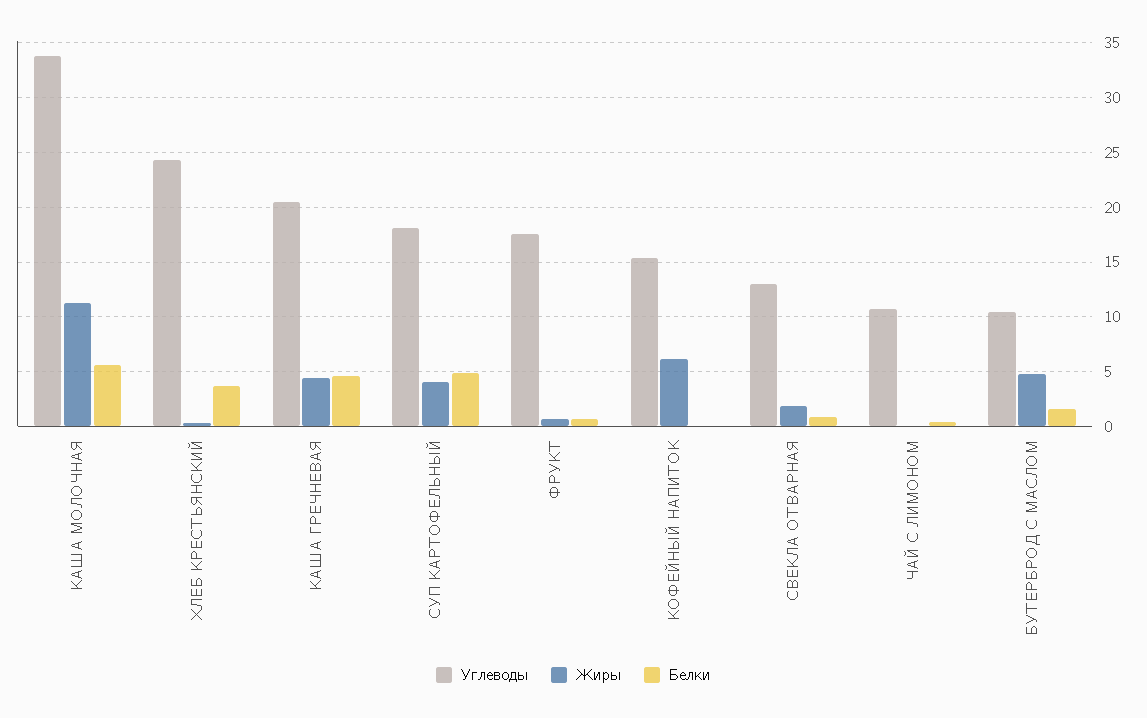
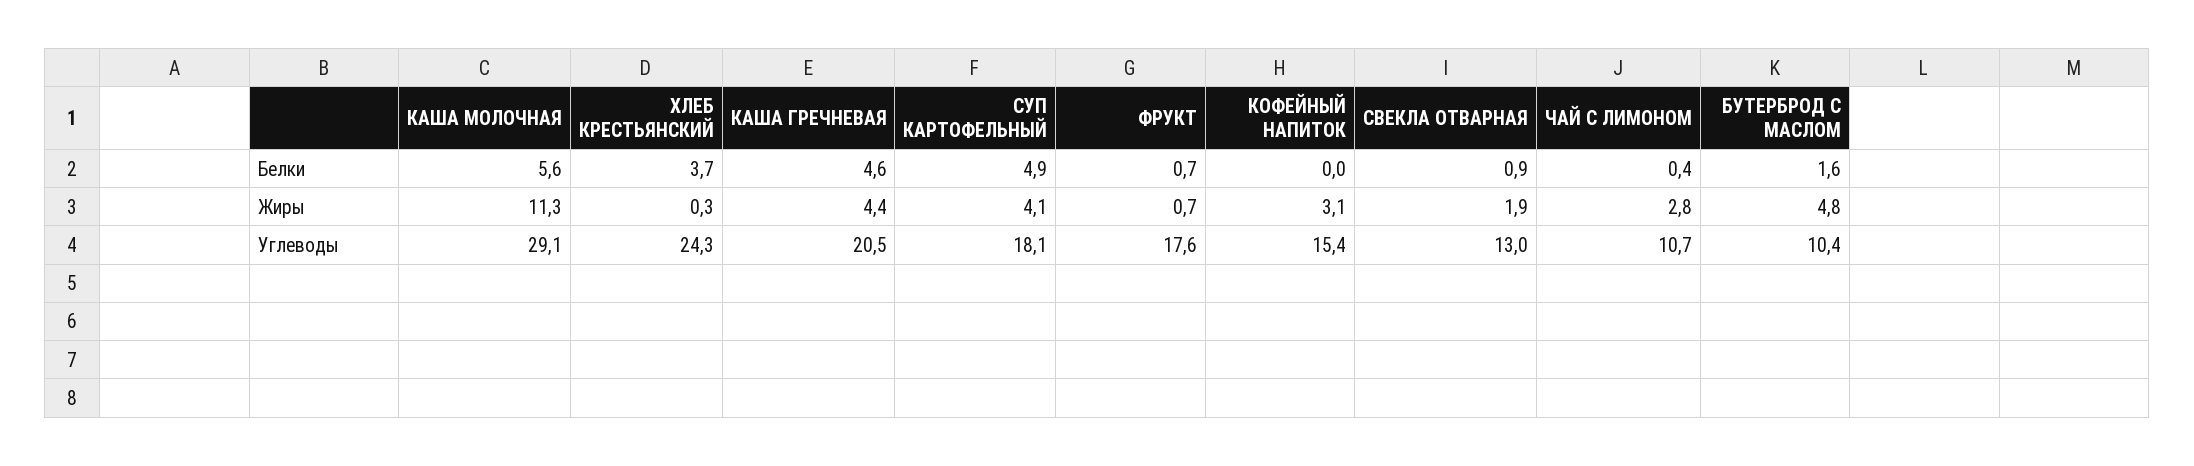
  {
    "Углеводы": {
-     "КАША МОЛОЧНАЯ": 34,
+     "КАША МОЛОЧНАЯ": 29.1,
      "ХЛЕБ КРЕСТЬЯНСКИЙ": 24.3,
      "КАША ГРЕЧНЕВАЯ": 20.5,
      "СУП КАРТОФЕЛЬНЫЙ": 18.1,
      "ФРУКТ": 17.6,
      "КОФЕЙНЫЙ НАПИТОК": 15.4,
      "СВЕКЛА ОТВАРНАЯ": 13,
      "ЧАЙ С ЛИМОНОМ": 10.7,
      "БУТЕРБРОД С МАСЛОМ": 10.4
    },
    "Жиры": {
      "КАША МОЛОЧНАЯ": 11.3,
      "ХЛЕБ КРЕСТЬЯНСКИЙ": 0.3,
      "КАША ГРЕЧНЕВАЯ": 4.4,
      "СУП КАРТОФЕЛЬНЫЙ": 4.1,
      "ФРУКТ": 0.7,
-     "КОФЕЙНЫЙ НАПИТОК": 6,
+     "КОФЕЙНЫЙ НАПИТОК": 3.1,
      "СВЕКЛА ОТВАРНАЯ": 1.9,
-     "ЧАЙ С ЛИМОНОМ": 0,
+     "ЧАЙ С ЛИМОНОМ": 2.8,
      "БУТЕРБРОД С МАСЛОМ": 4.8
    },
    "Белки": {
      "КАША МОЛОЧНАЯ": 5.6,
      "ХЛЕБ КРЕСТЬЯНСКИЙ": 3.7,
      "КАША ГРЕЧНЕВАЯ": 4.6,
      "СУП КАРТОФЕЛЬНЫЙ": 4.9,
      "ФРУКТ": 0.7,
      "КОФЕЙНЫЙ НАПИТОК": 0,
      "СВЕКЛА ОТВАРНАЯ": 0.9,
      "ЧАЙ С ЛИМОНОМ": 0.4,
      "БУТЕРБРОД С МАСЛОМ": 1.6
    }
  }

